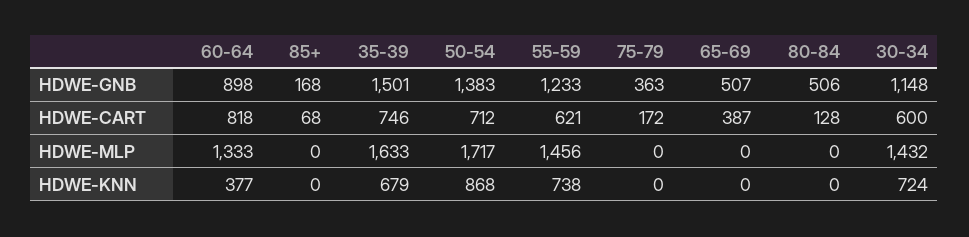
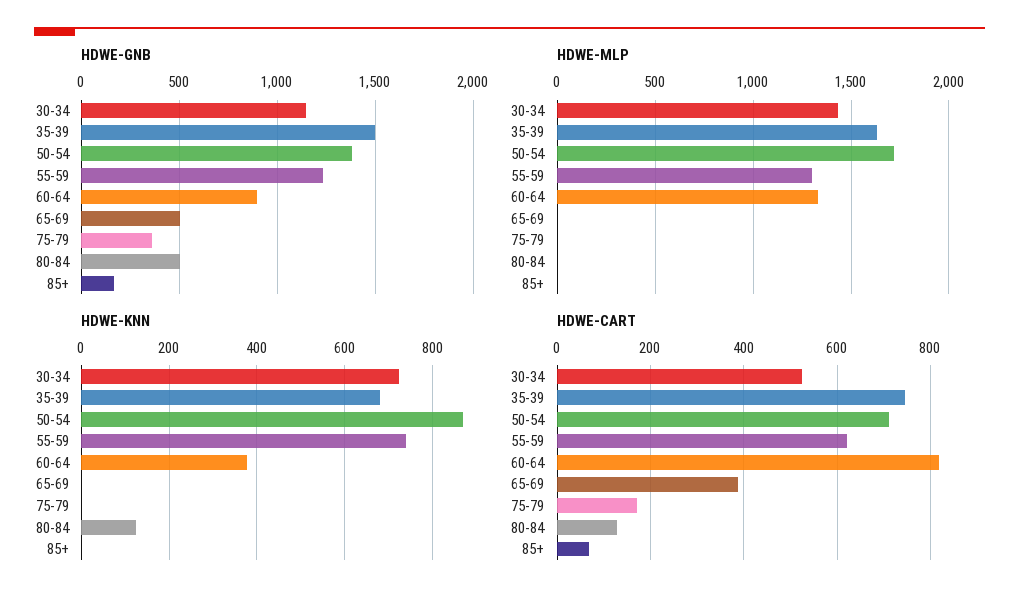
  {
    "HDWE-GNB": {
      "60-64": 898,
      "85+": 168,
      "35-39": 1501,
      "50-54": 1383,
      "55-59": 1233,
      "75-79": 363,
      "65-69": 507,
      "80-84": 506,
      "30-34": 1148
    },
    "HDWE-CART": {
      "60-64": 818,
      "85+": 68,
      "35-39": 746,
      "50-54": 712,
      "55-59": 621,
      "75-79": 172,
      "65-69": 387,
      "80-84": 128,
-     "30-34": 600
+     "30-34": 520
    },
    "HDWE-MLP": {
      "60-64": 1333,
      "85+": 0,
      "35-39": 1633,
      "50-54": 1717,
-     "55-59": 1456,
+     "55-59": 1300,
      "75-79": 0,
      "65-69": 0,
      "80-84": 0,
      "30-34": 1432
    },
    "HDWE-KNN": {
      "60-64": 377,
      "85+": 0,
      "35-39": 679,
      "50-54": 868,
      "55-59": 738,
      "75-79": 0,
      "65-69": 0,
-     "80-84": 0,
+     "80-84": 120,
      "30-34": 724
    }
  }

